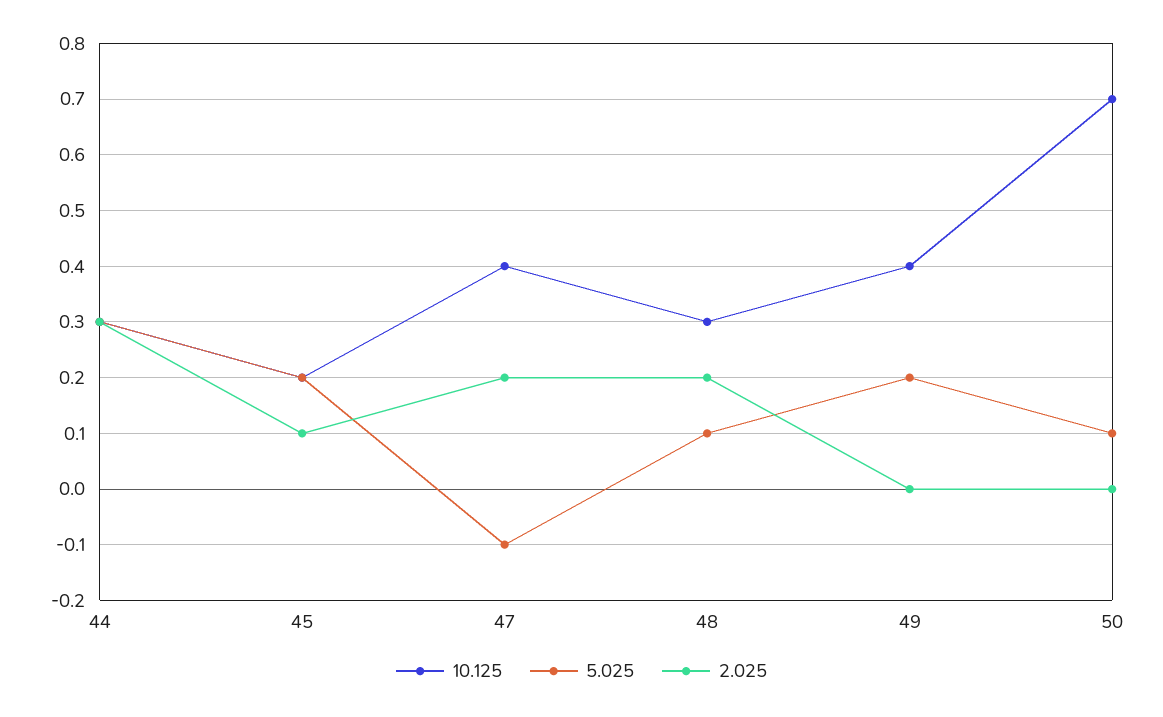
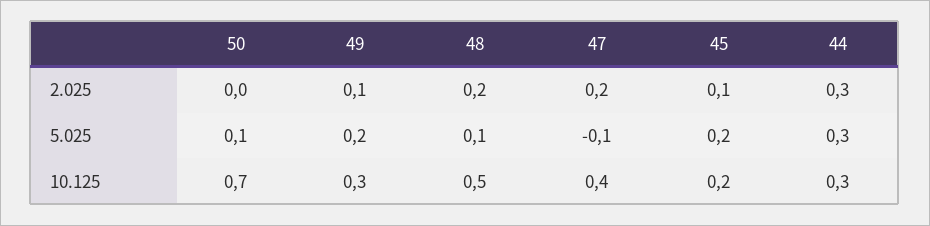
  {
    "10.125": {
      "44": 0.3,
      "45": 0.2,
      "47": 0.4,
-     "48": 0.3,
+     "48": 0.5,
-     "49": 0.4,
+     "49": 0.3,
      "50": 0.7
    },
    "5.025": {
      "44": 0.3,
      "45": 0.2,
      "47": -0.1,
      "48": 0.1,
      "49": 0.2,
      "50": 0.1
    },
    "2.025": {
      "44": 0.3,
      "45": 0.1,
      "47": 0.2,
      "48": 0.2,
-     "49": 0,
+     "49": 0.1,
      "50": 0
    }
  }

